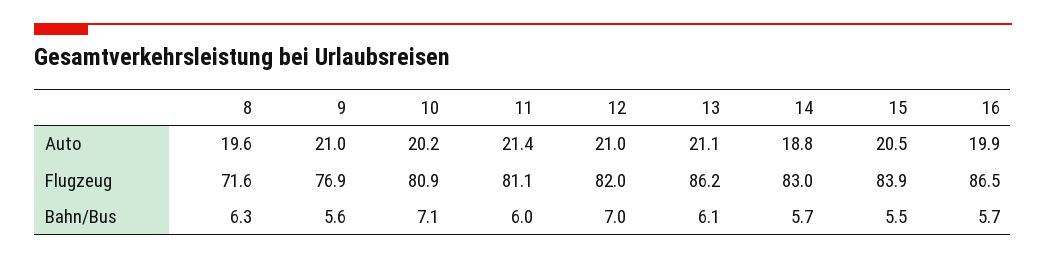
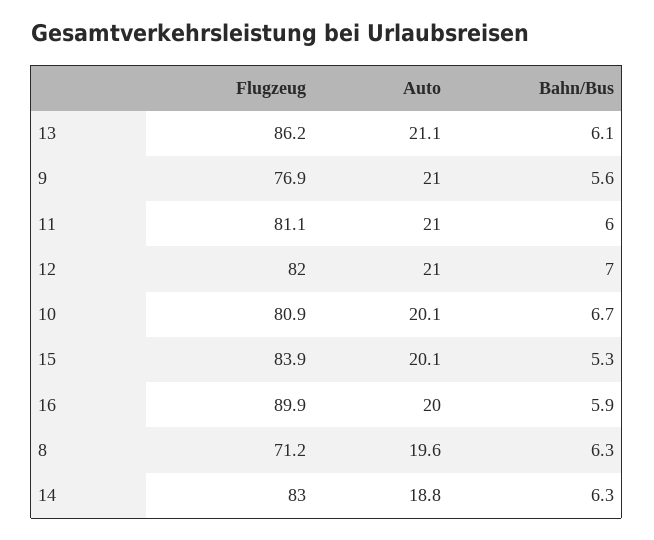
  {
    "8": {
      "Auto": 19.6,
-     "Flugzeug": 71.6,
+     "Flugzeug": 71.2,
      "Bahn/Bus": 6.3
    },
    "9": {
      "Auto": 21,
      "Flugzeug": 76.9,
      "Bahn/Bus": 5.6
    },
    "10": {
-     "Auto": 20.2,
+     "Auto": 20.1,
      "Flugzeug": 80.9,
-     "Bahn/Bus": 7.1
+     "Bahn/Bus": 6.7
    },
    "11": {
-     "Auto": 21.4,
+     "Auto": 21,
      "Flugzeug": 81.1,
      "Bahn/Bus": 6
    },
    "12": {
      "Auto": 21,
      "Flugzeug": 82,
      "Bahn/Bus": 7
    },
    "13": {
      "Auto": 21.1,
      "Flugzeug": 86.2,
      "Bahn/Bus": 6.1
    },
    "14": {
      "Auto": 18.8,
      "Flugzeug": 83,
-     "Bahn/Bus": 5.7
+     "Bahn/Bus": 6.3
    },
    "15": {
-     "Auto": 20.5,
+     "Auto": 20.1,
      "Flugzeug": 83.9,
-     "Bahn/Bus": 5.5
+     "Bahn/Bus": 5.3
    },
    "16": {
-     "Auto": 19.9,
+     "Auto": 20,
-     "Flugzeug": 86.5,
+     "Flugzeug": 89.9,
-     "Bahn/Bus": 5.7
+     "Bahn/Bus": 5.9
    }
  }

